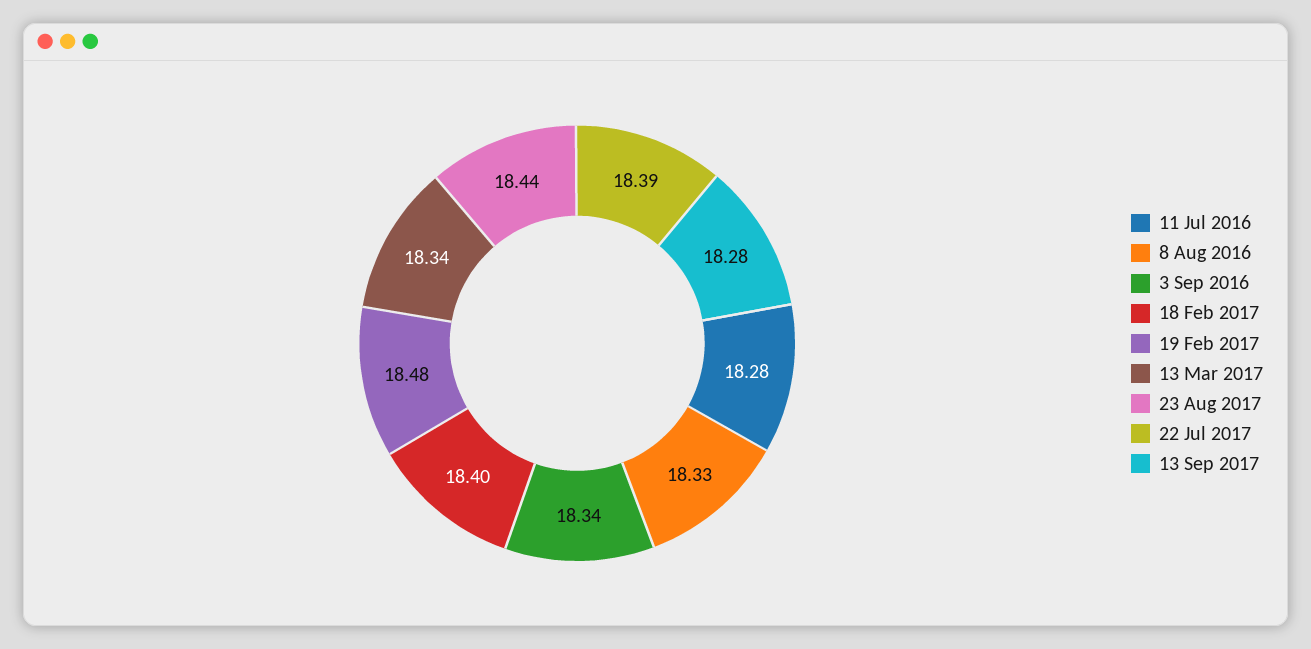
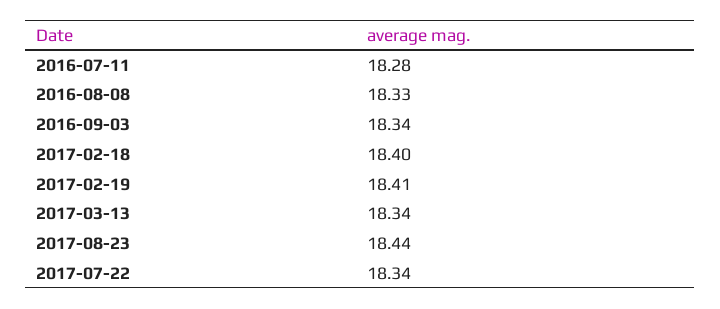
  {
    "11 Jul 2016": 18.28,
    "8 Aug 2016": 18.33,
    "3 Sep 2016": 18.34,
    "18 Feb 2017": 18.4,
-   "19 Feb 2017": 18.48,
+   "19 Feb 2017": 18.41,
    "13 Mar 2017": 18.34,
    "23 Aug 2017": 18.44,
-   "22 Jul 2017": 18.39,
+   "22 Jul 2017": 18.34
-   "13 Sep 2017": 18.28
  }

